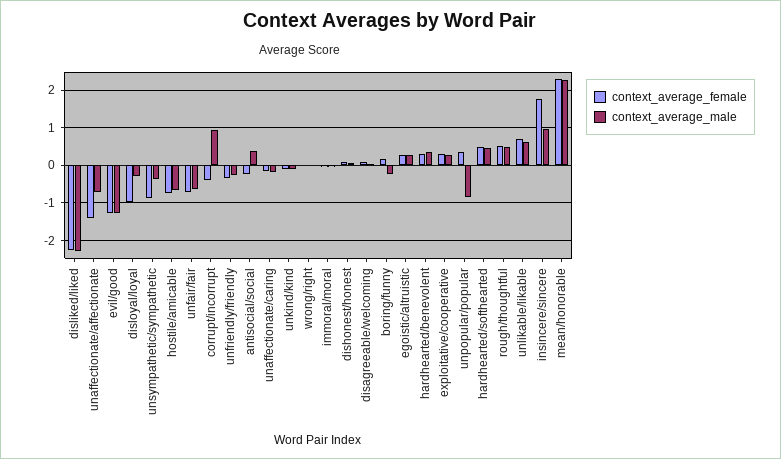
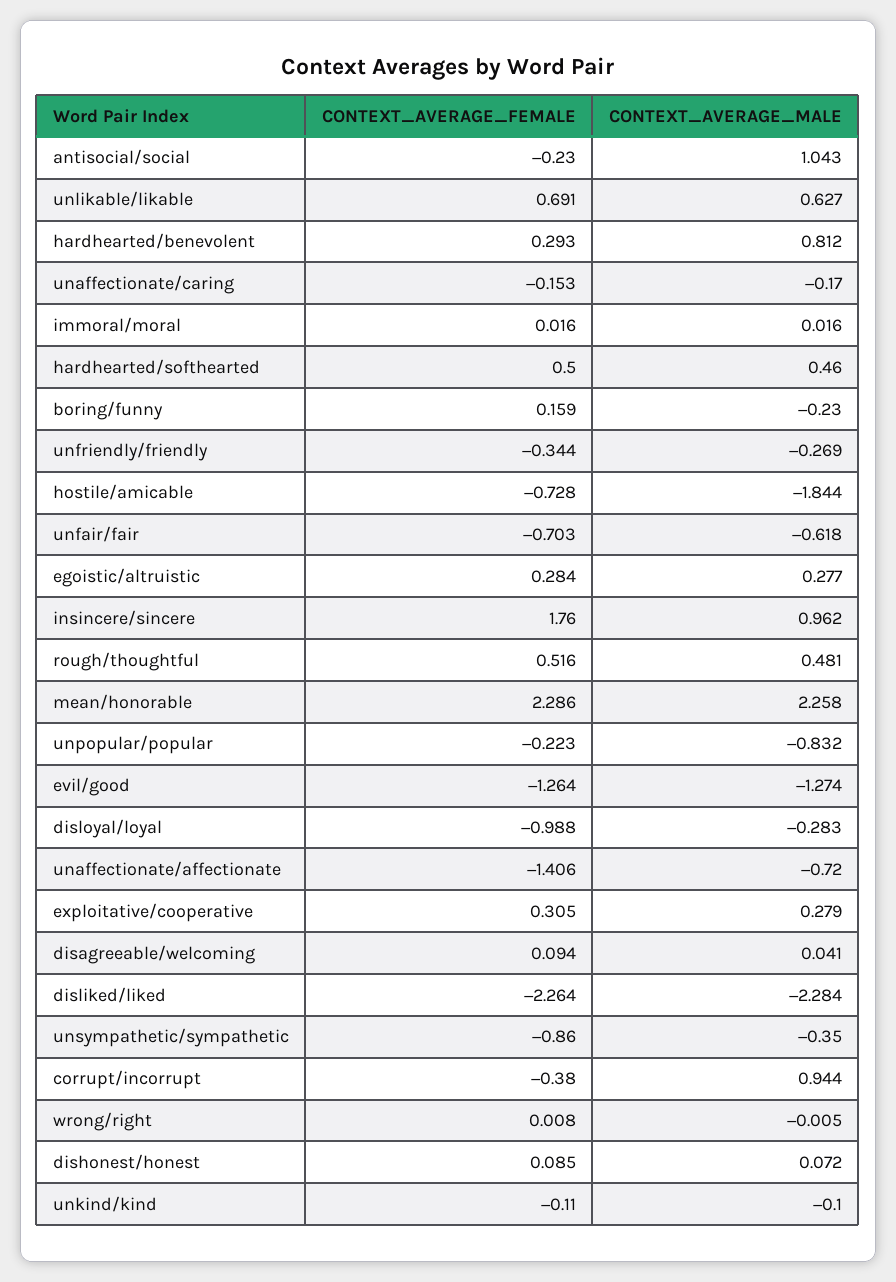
  {
    "context_average_female": {
      "disliked/liked": -2.264,
      "unaffectionate/affectionate": -1.406,
      "evil/good": -1.264,
      "disloyal/loyal": -0.988,
      "unsympathetic/sympathetic": -0.86,
      "hostile/amicable": -0.728,
      "unfair/fair": -0.703,
      "corrupt/incorrupt": -0.38,
      "unfriendly/friendly": -0.344,
      "antisocial/social": -0.23,
      "unaffectionate/caring": -0.153,
      "unkind/kind": -0.11,
      "wrong/right": 0.008,
      "immoral/moral": 0.016,
      "dishonest/honest": 0.085,
      "disagreeable/welcoming": 0.094,
      "boring/funny": 0.159,
      "egoistic/altruistic": 0.284,
      "hardhearted/benevolent": 0.293,
      "exploitative/cooperative": 0.305,
-     "unpopular/popular": 0.4,
+     "unpopular/popular": -0.223,
      "hardhearted/softhearted": 0.5,
      "rough/thoughtful": 0.516,
      "unlikable/likable": 0.691,
      "insincere/sincere": 1.76,
      "mean/honorable": 2.286
    },
    "context_average_male": {
      "disliked/liked": -2.284,
      "unaffectionate/affectionate": -0.72,
      "evil/good": -1.274,
      "disloyal/loyal": -0.283,
      "unsympathetic/sympathetic": -0.35,
-     "hostile/amicable": -0.6,
+     "hostile/amicable": -1.844,
      "unfair/fair": -0.618,
      "corrupt/incorrupt": 0.944,
      "unfriendly/friendly": -0.269,
-     "antisocial/social": 0.4,
+     "antisocial/social": 1.043,
      "unaffectionate/caring": -0.17,
      "unkind/kind": -0.1,
      "wrong/right": -0.005,
      "immoral/moral": 0.016,
      "dishonest/honest": 0.072,
      "disagreeable/welcoming": 0.041,
      "boring/funny": -0.23,
      "egoistic/altruistic": 0.277,
-     "hardhearted/benevolent": 0.4,
+     "hardhearted/benevolent": 0.812,
      "exploitative/cooperative": 0.279,
      "unpopular/popular": -0.832,
      "hardhearted/softhearted": 0.46,
      "rough/thoughtful": 0.481,
      "unlikable/likable": 0.627,
      "insincere/sincere": 0.962,
      "mean/honorable": 2.258
    }
  }

